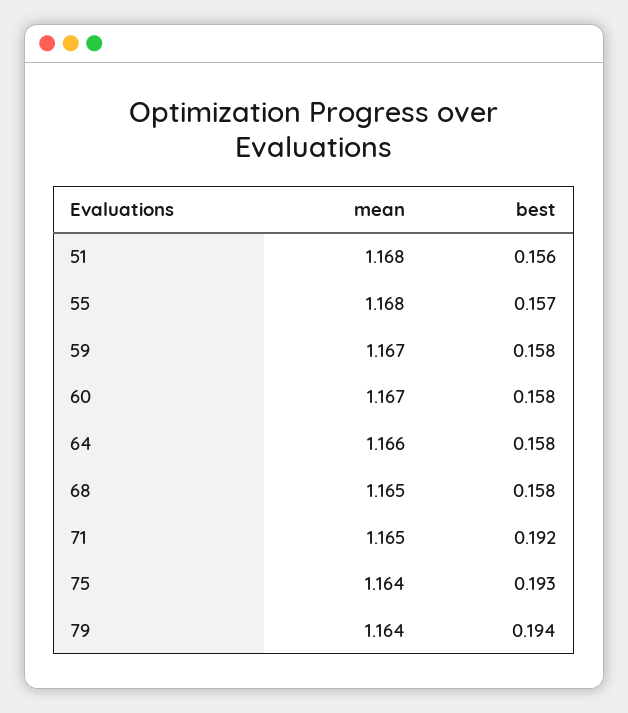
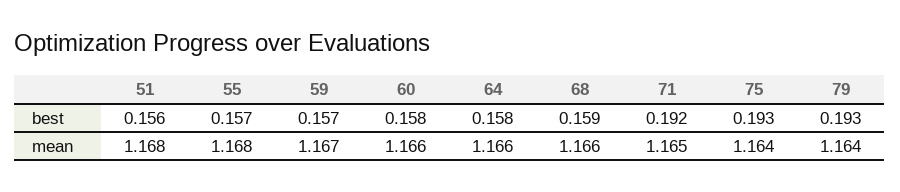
  {
    "mean": {
      "51": 1.168,
      "55": 1.168,
      "59": 1.167,
-     "60": 1.167,
+     "60": 1.166,
      "64": 1.166,
-     "68": 1.165,
+     "68": 1.166,
      "71": 1.165,
      "75": 1.164,
      "79": 1.164
    },
    "best": {
      "51": 0.156,
      "55": 0.157,
-     "59": 0.158,
+     "59": 0.157,
      "60": 0.158,
      "64": 0.158,
-     "68": 0.158,
+     "68": 0.159,
      "71": 0.192,
      "75": 0.193,
-     "79": 0.194
+     "79": 0.193
    }
  }

